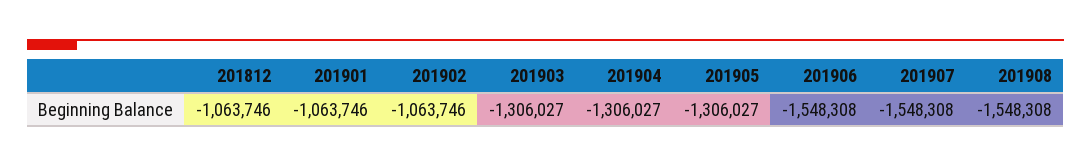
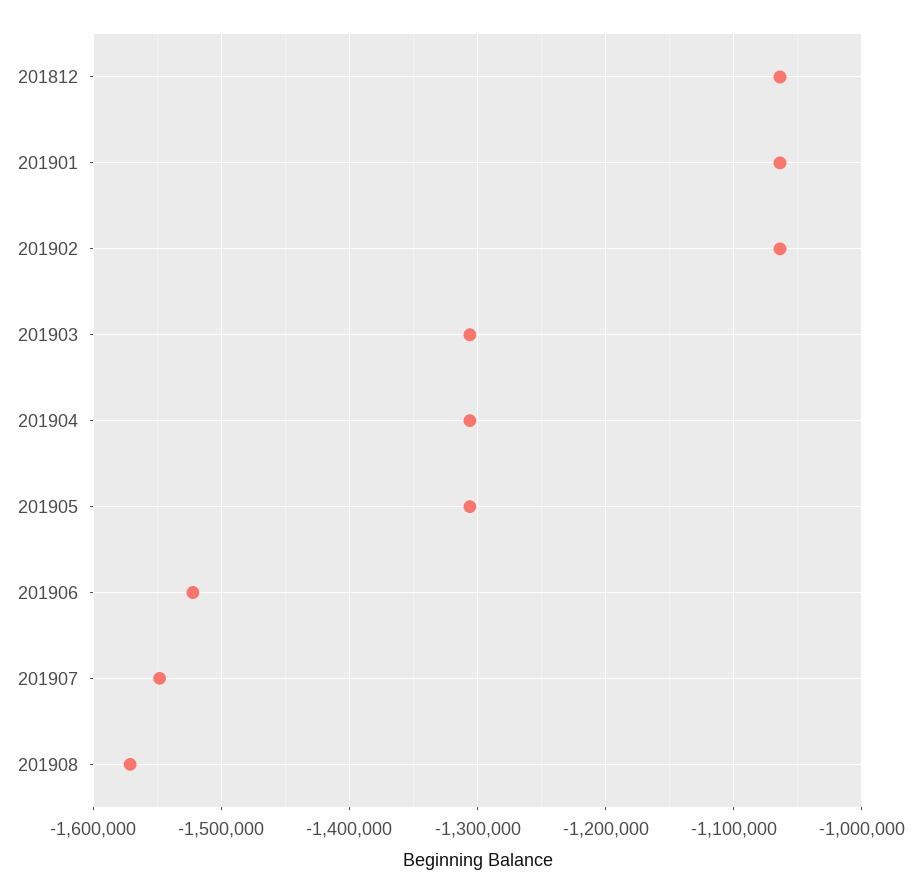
  {
    "201812": -1063746,
    "201901": -1063746,
    "201902": -1063746,
    "201903": -1306027,
    "201904": -1306027,
    "201905": -1306027,
-   "201906": -1548308,
+   "201906": -1520000,
    "201907": -1548308,
-   "201908": -1548308
+   "201908": -1570000
  }

